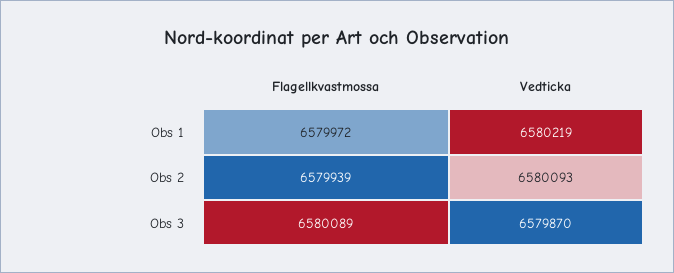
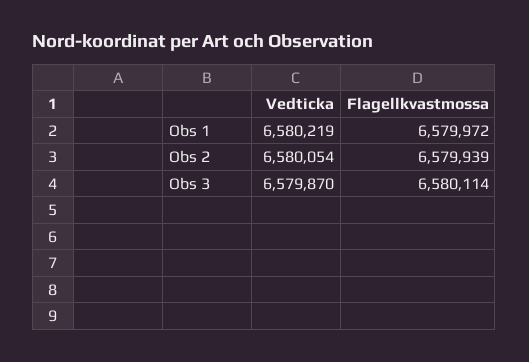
  {
    "Flagellkvastmossa": {
      "Obs 1": 6579972,
      "Obs 2": 6579939,
-     "Obs 3": 6580089
+     "Obs 3": 6580114
    },
    "Vedticka": {
      "Obs 1": 6580219,
-     "Obs 2": 6580093,
+     "Obs 2": 6580054,
      "Obs 3": 6579870
    }
  }

